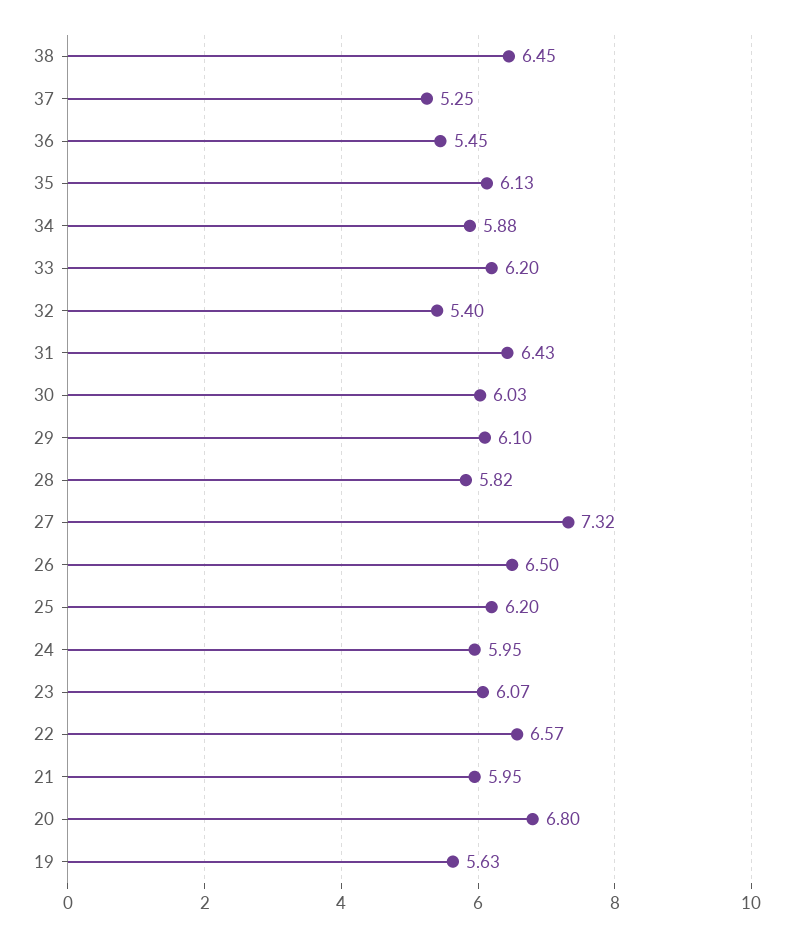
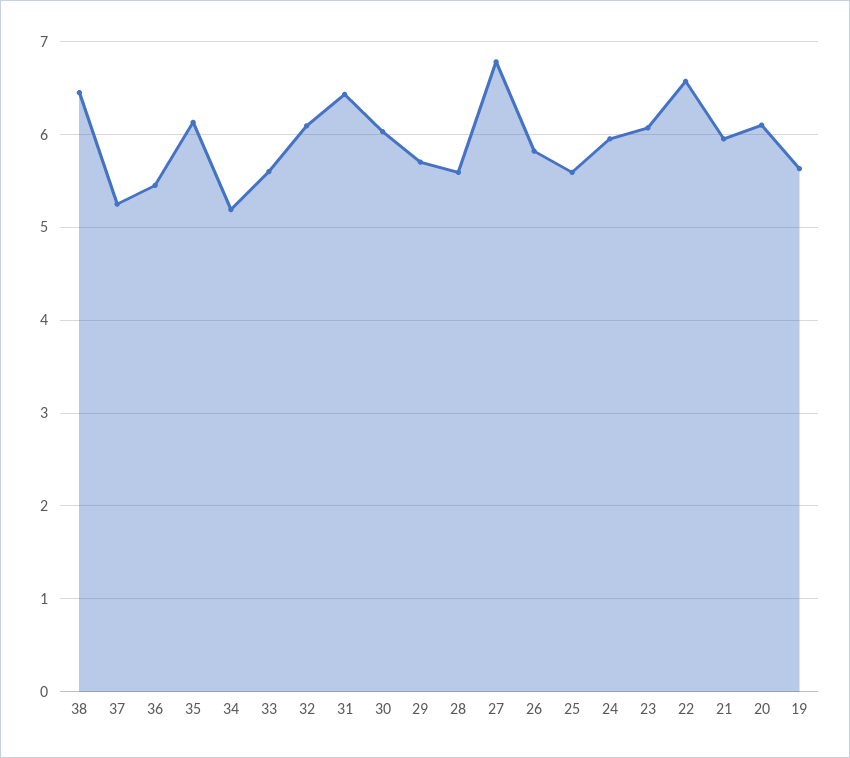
  {
    "38": 6.45,
    "37": 5.25,
    "36": 5.45,
    "35": 6.13,
-   "34": 5.88,
+   "34": 5.2,
-   "33": 6.2,
+   "33": 5.6,
-   "32": 5.4,
+   "32": 6.1,
    "31": 6.43,
    "30": 6.03,
-   "29": 6.1,
+   "29": 5.7,
-   "28": 5.82,
+   "28": 5.6,
-   "27": 7.32,
+   "27": 6.8,
-   "26": 6.5,
+   "26": 5.8,
-   "25": 6.2,
+   "25": 5.6,
    "24": 5.95,
    "23": 6.07,
    "22": 6.57,
    "21": 5.95,
-   "20": 6.8,
+   "20": 6.1,
    "19": 5.63
  }

